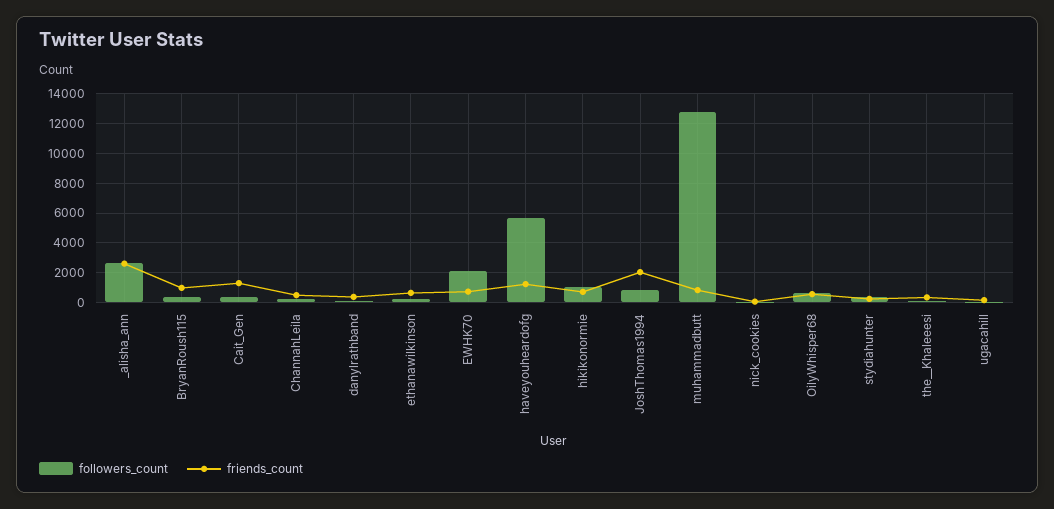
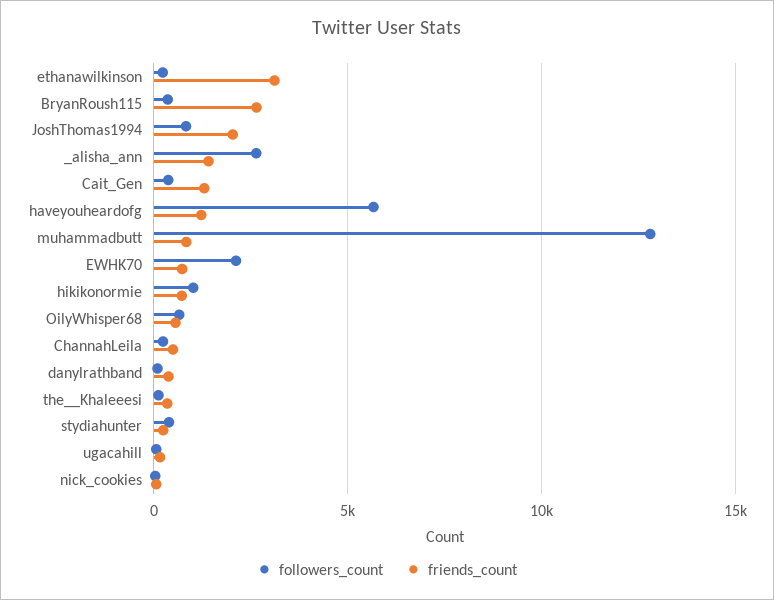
  {
    "followers_count": {
      "_alisha_ann": 2500,
      "BryanRoush115": 500,
      "Cait_Gen": 500,
      "ChannahLeila": 0,
      "danylrathband": 0,
      "ethanawilkinson": 0,
      "EWHK70": 2000,
      "haveyouheardofg": 5500,
      "hikikonormie": 1000,
      "JoshThomas1994": 1000,
      "muhammadbutt": 13000,
      "nick_cookies": 0,
      "OilyWhisper68": 500,
      "stydiahunter": 500,
      "the__Khaleeesi": 0,
      "ugacahill": 0
    },
    "friends_count": {
-     "_alisha_ann": 2500,
+     "_alisha_ann": 1500,
-     "BryanRoush115": 1000,
+     "BryanRoush115": 2500,
      "Cait_Gen": 1500,
      "ChannahLeila": 500,
      "danylrathband": 500,
-     "ethanawilkinson": 500,
+     "ethanawilkinson": 3000,
      "EWHK70": 500,
      "haveyouheardofg": 1000,
      "hikikonormie": 500,
      "JoshThomas1994": 2000,
      "muhammadbutt": 1000,
      "nick_cookies": 0,
      "OilyWhisper68": 500,
      "stydiahunter": 0,
      "the__Khaleeesi": 500,
      "ugacahill": 0
    }
  }

